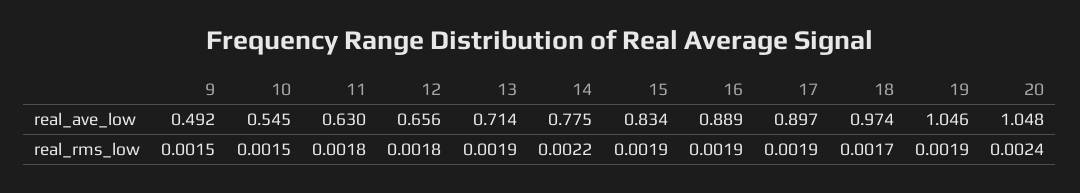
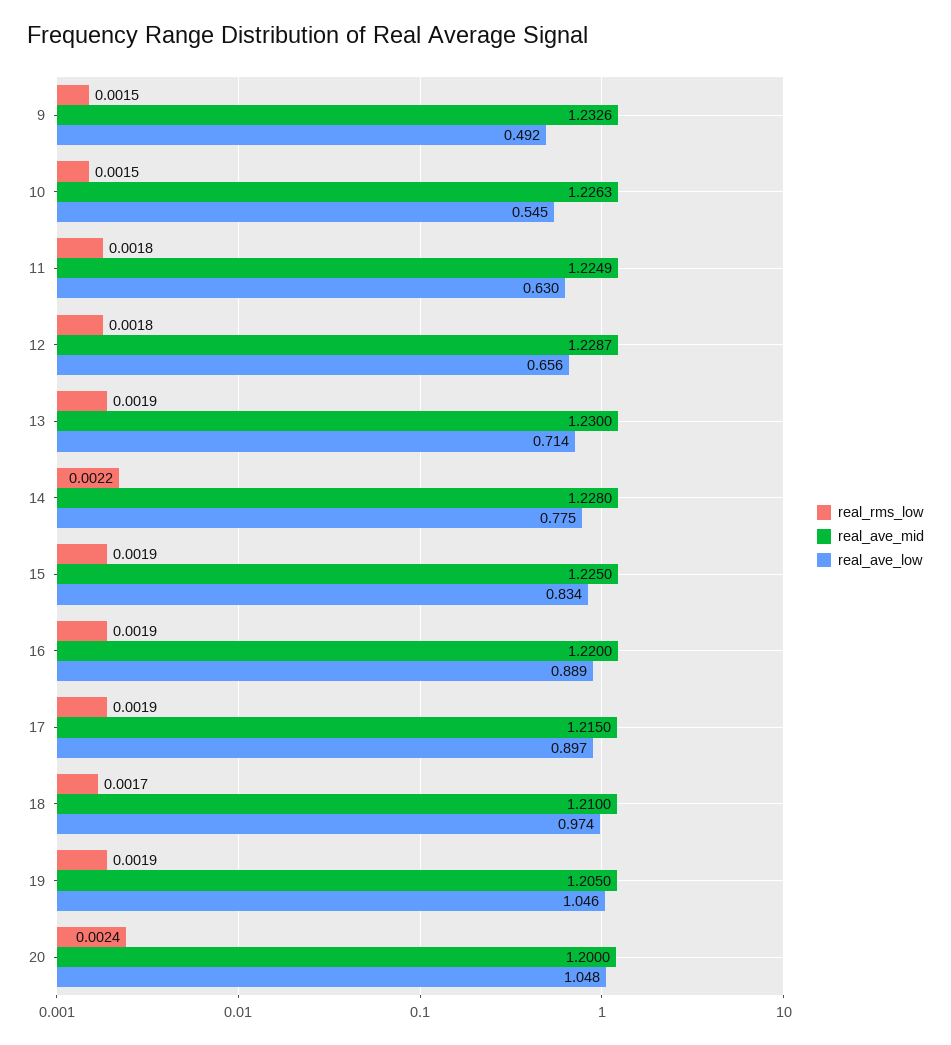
  {
    "real_ave_low": {
      "9": 0.492,
      "10": 0.545,
      "11": 0.63,
      "12": 0.656,
      "13": 0.714,
      "14": 0.775,
      "15": 0.834,
      "16": 0.889,
      "17": 0.897,
      "18": 0.974,
      "19": 1.046,
      "20": 1.048
    },
    "real_rms_low": {
      "9": 0.0015,
      "10": 0.0015,
      "11": 0.0018,
      "12": 0.0018,
      "13": 0.0019,
      "14": 0.0022,
      "15": 0.0019,
      "16": 0.0019,
      "17": 0.0019,
      "18": 0.0017,
      "19": 0.0019,
      "20": 0.0024
-   }
+   },
+   "real_ave_mid": {
+     "9": 1.2326,
+     "10": 1.2263,
+     "11": 1.2249,
+     "12": 1.2287,
+     "13": 1.23,
+     "14": 1.228,
+     "15": 1.225,
+     "16": 1.22,
+     "17": 1.215,
+     "18": 1.21,
+     "19": 1.205,
+     "20": 1.2
+   }
  }

